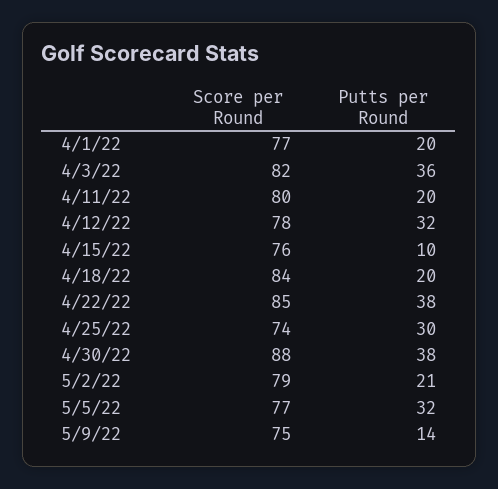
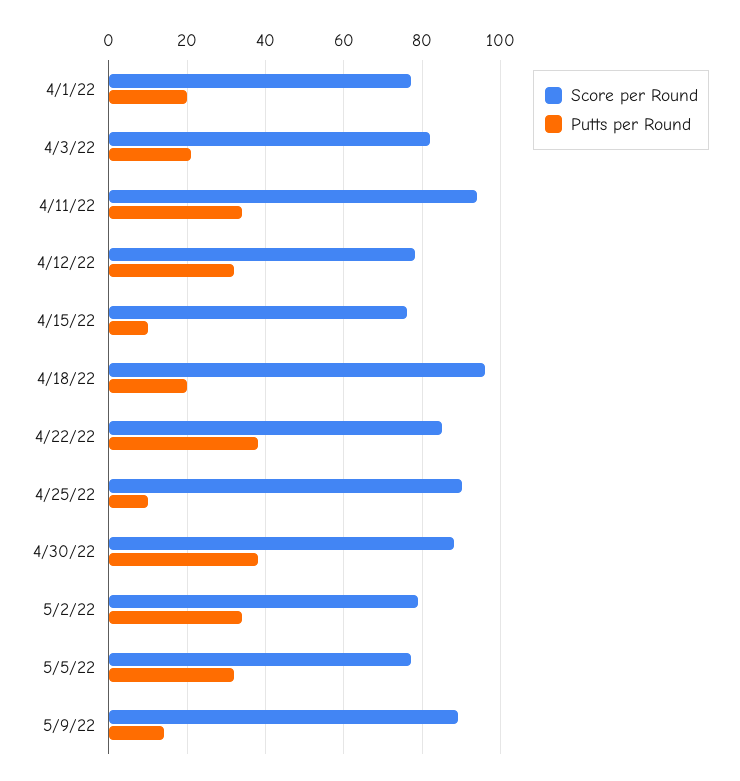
  {
    "Score per Round": {
      "4/1/22": 77,
      "4/3/22": 82,
-     "4/11/22": 80,
+     "4/11/22": 95,
      "4/12/22": 78,
      "4/15/22": 76,
-     "4/18/22": 84,
+     "4/18/22": 95,
      "4/22/22": 85,
-     "4/25/22": 74,
+     "4/25/22": 90,
      "4/30/22": 88,
      "5/2/22": 79,
      "5/5/22": 77,
-     "5/9/22": 75
+     "5/9/22": 90
    },
    "Putts per Round": {
      "4/1/22": 20,
-     "4/3/22": 36,
+     "4/3/22": 20,
-     "4/11/22": 20,
+     "4/11/22": 35,
      "4/12/22": 32,
      "4/15/22": 10,
      "4/18/22": 20,
      "4/22/22": 38,
-     "4/25/22": 30,
+     "4/25/22": 10,
      "4/30/22": 38,
-     "5/2/22": 21,
+     "5/2/22": 35,
      "5/5/22": 32,
      "5/9/22": 14
    }
  }

